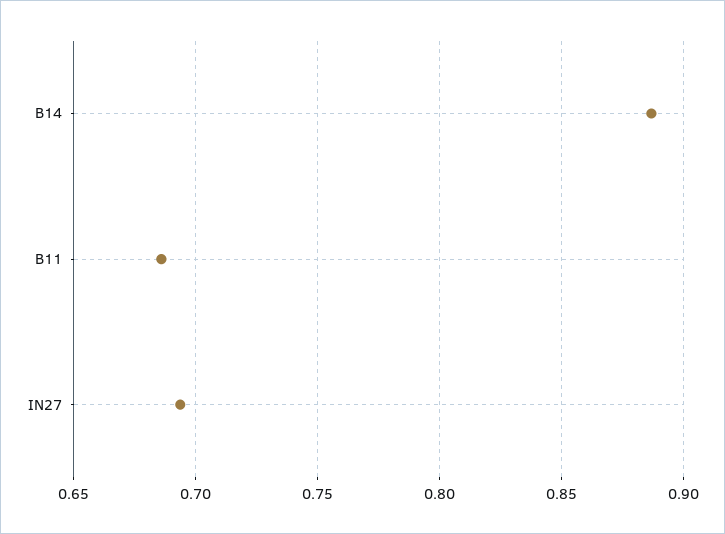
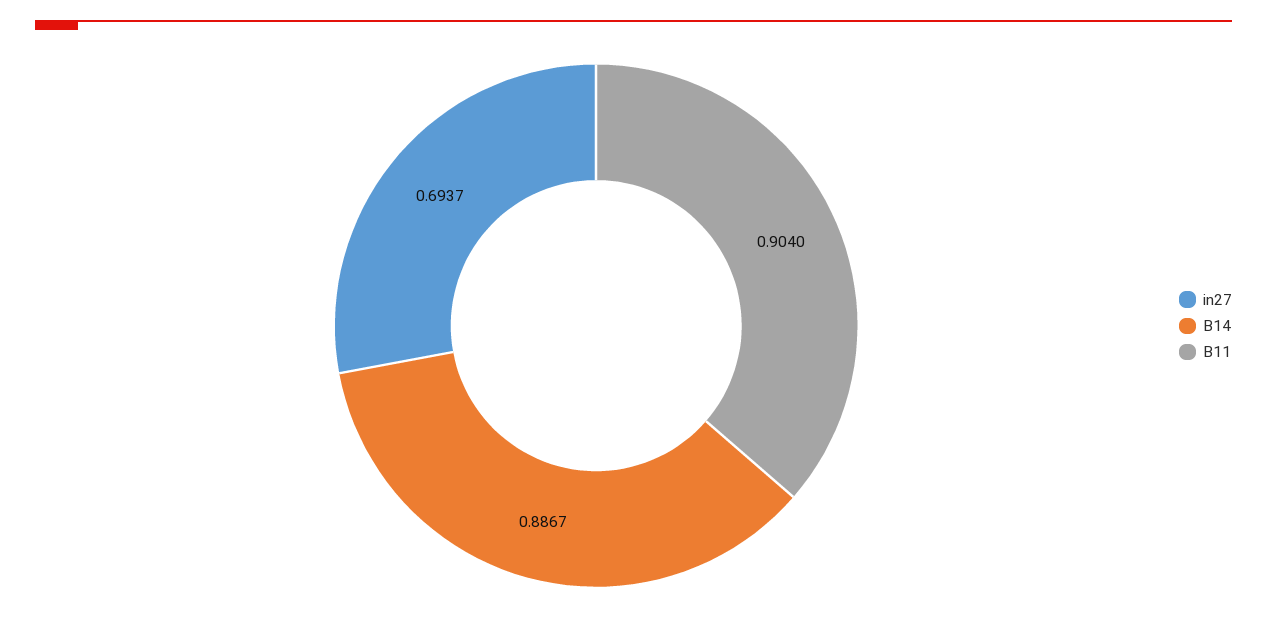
  {
    "B14": 0.8867,
-   "B11": 0.685,
+   "B11": 0.904,
    "IN27": 0.6937
  }

